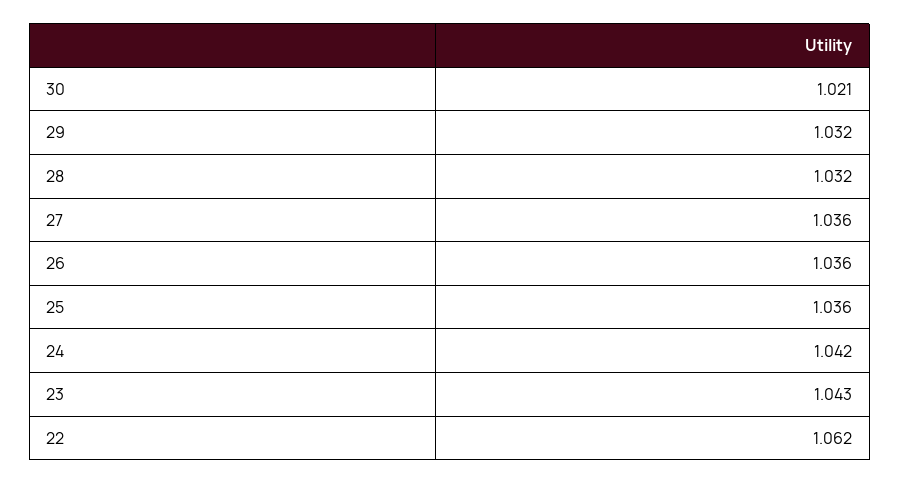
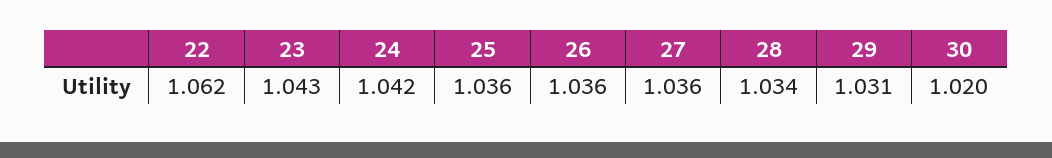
  {
-   "30": 1.021,
+   "30": 1.02,
-   "29": 1.032,
+   "29": 1.031,
-   "28": 1.032,
+   "28": 1.034,
    "27": 1.036,
    "26": 1.036,
    "25": 1.036,
    "24": 1.042,
    "23": 1.043,
    "22": 1.062
  }

